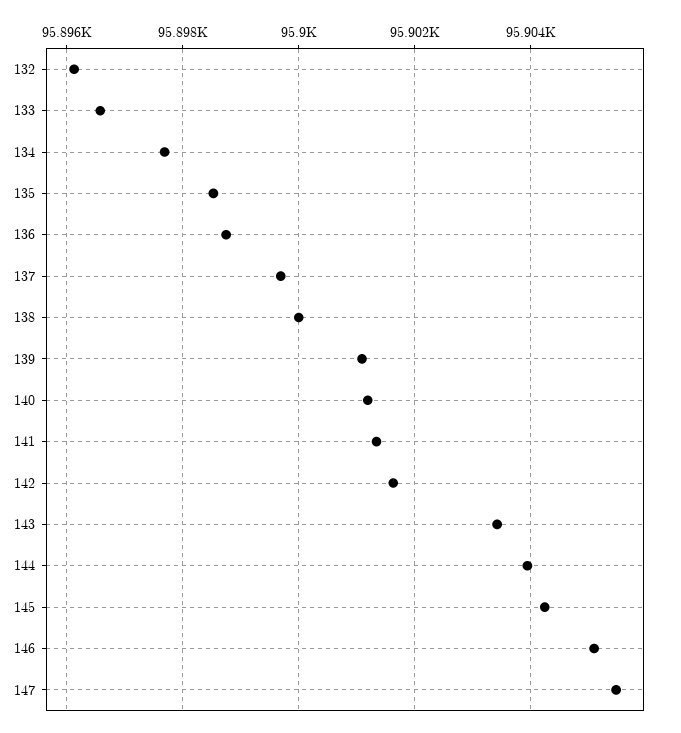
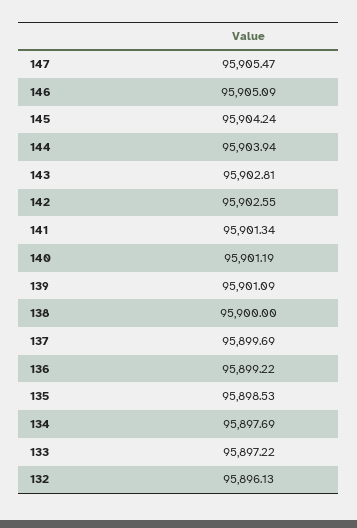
  {
    "132": 95896.13,
-   "133": 95896.6,
+   "133": 95897.22,
    "134": 95897.69,
    "135": 95898.53,
-   "136": 95898.8,
+   "136": 95899.22,
    "137": 95899.69,
    "138": 95900,
    "139": 95901.09,
    "140": 95901.19,
    "141": 95901.34,
-   "142": 95901.6,
+   "142": 95902.55,
-   "143": 95903.4,
+   "143": 95902.81,
    "144": 95903.94,
    "145": 95904.24,
    "146": 95905.09,
    "147": 95905.47
  }

